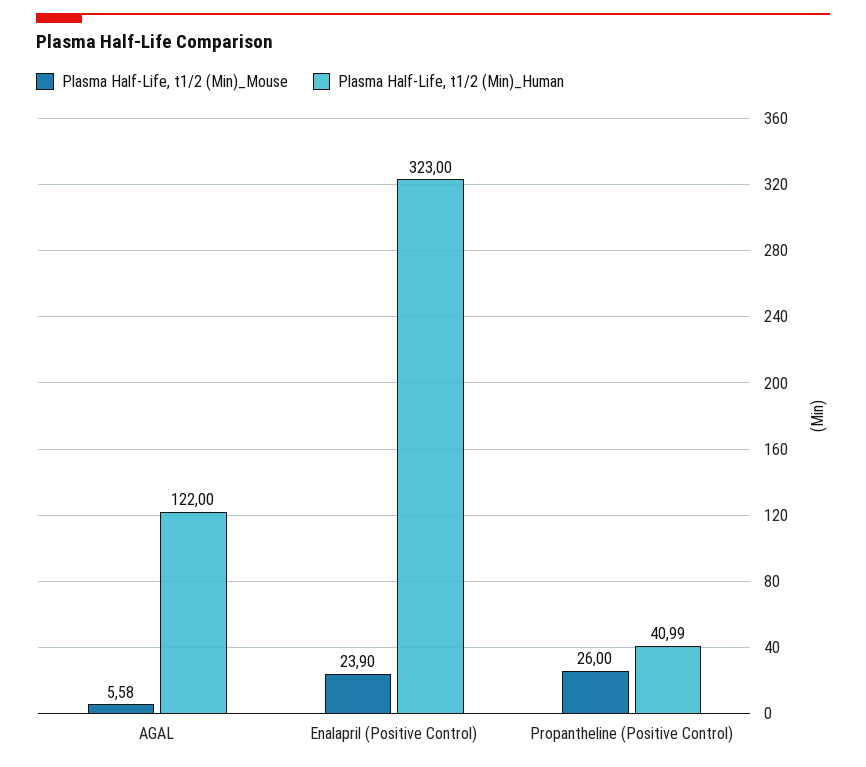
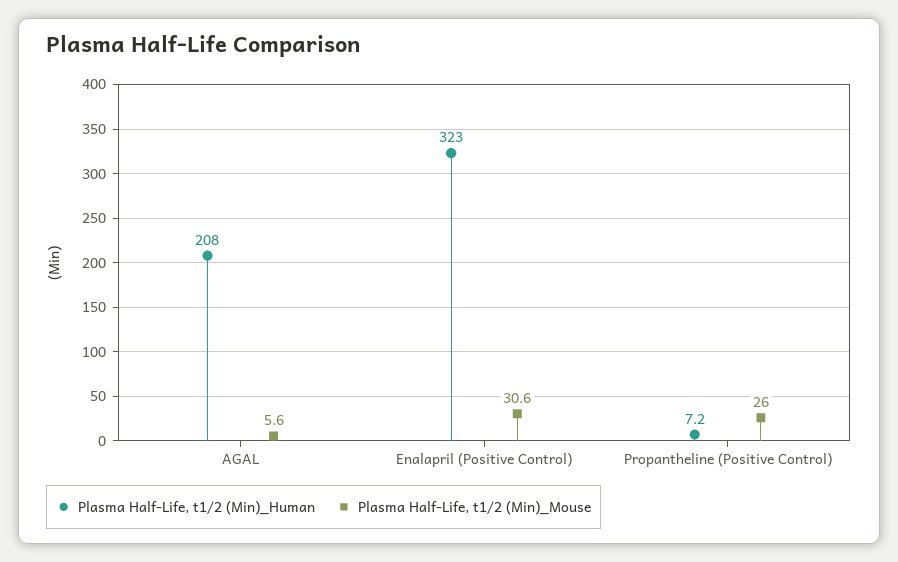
  {
    "Plasma Half-Life, t1/2 (Min)_Mouse": {
      "AGAL": 5.58,
-     "Enalapril (Positive Control)": 23.9,
+     "Enalapril (Positive Control)": 30.6,
      "Propantheline (Positive Control)": 26
    },
    "Plasma Half-Life, t1/2 (Min)_Human": {
-     "AGAL": 122,
+     "AGAL": 208,
      "Enalapril (Positive Control)": 323,
-     "Propantheline (Positive Control)": 40.99
+     "Propantheline (Positive Control)": 7.2
    }
  }

